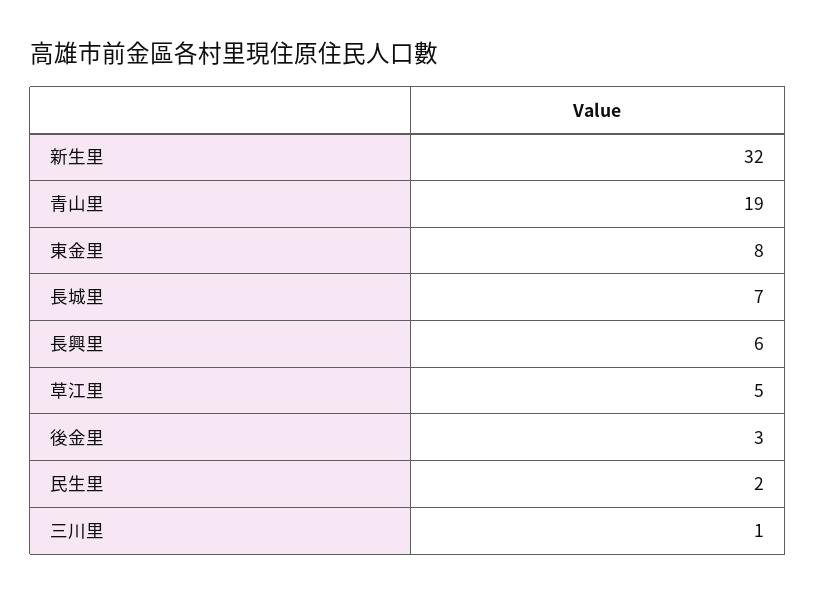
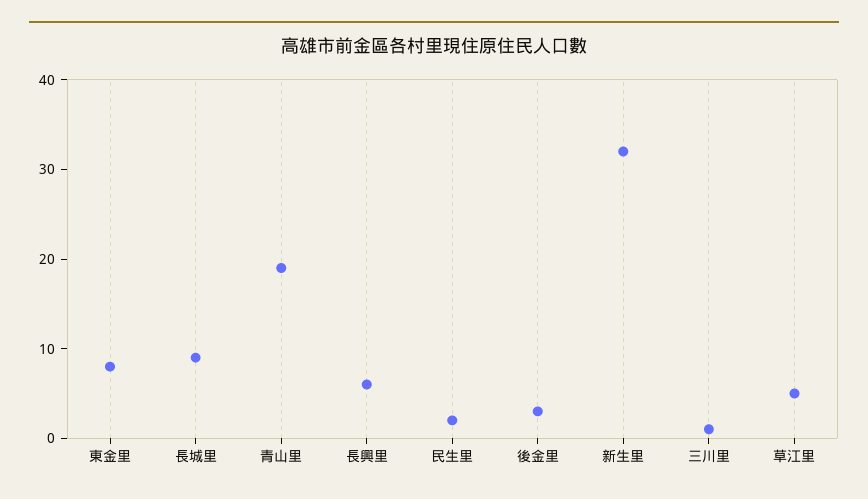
  {
    "新生里": 32,
    "青山里": 19,
    "東金里": 8,
-   "長城里": 7,
+   "長城里": 9,
    "長興里": 6,
    "草江里": 5,
    "後金里": 3,
    "民生里": 2,
    "三川里": 1
  }

